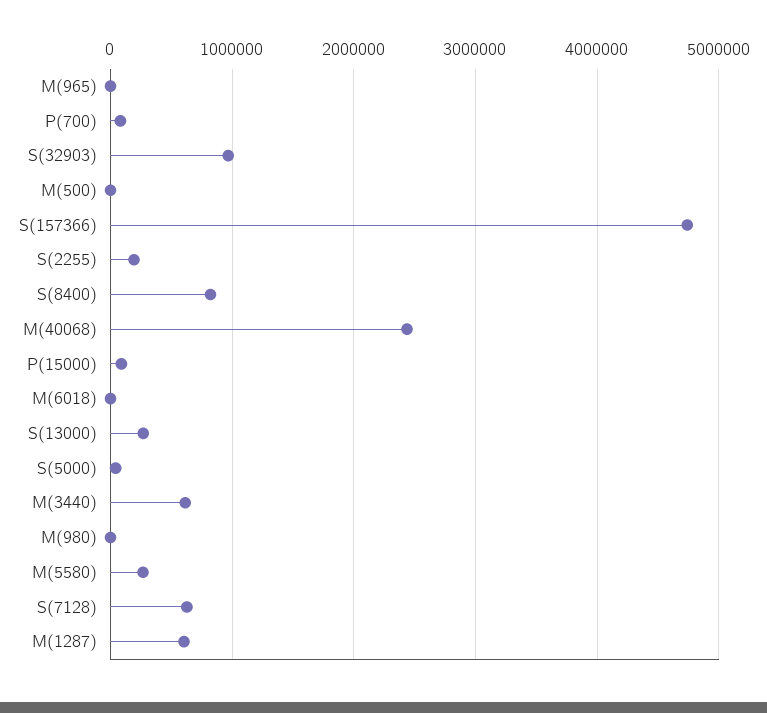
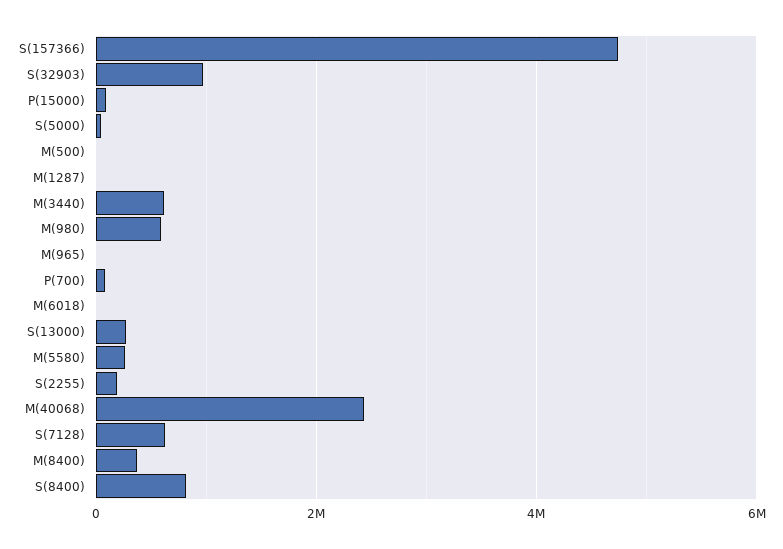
  {
    "M(965)": 0,
    "P(700)": 100000,
    "S(32903)": 1000000,
    "M(500)": 0,
    "S(157366)": 4700000,
    "S(2255)": 200000,
    "S(8400)": 800000,
    "M(40068)": 2400000,
    "P(15000)": 100000,
    "M(6018)": 0,
    "S(13000)": 300000,
    "S(5000)": 0,
    "M(3440)": 600000,
-   "M(980)": 0,
+   "M(980)": 600000,
    "M(5580)": 300000,
    "S(7128)": 600000,
-   "M(1287)": 600000
+   "M(1287)": 0,
+   "M(8400)": 400000
  }

